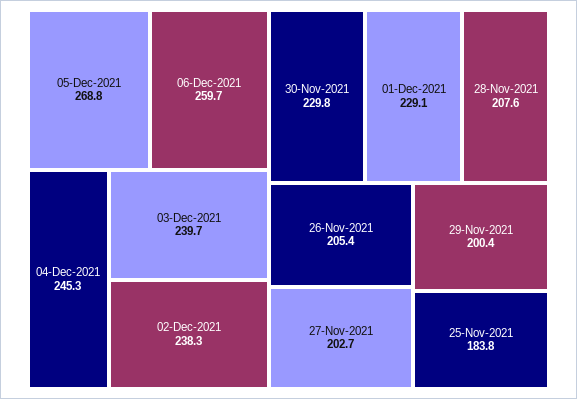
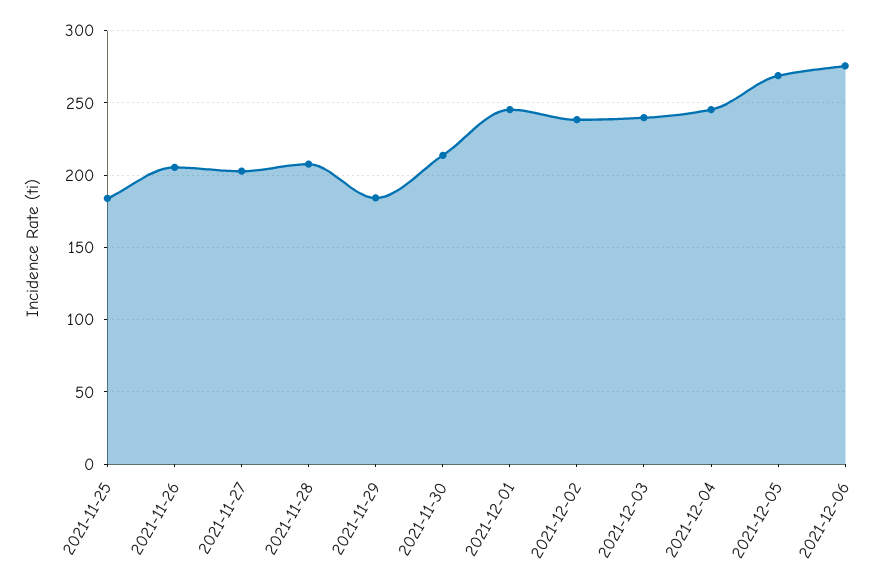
  {
    "05-Dec-2021": 268.8,
-   "06-Dec-2021": 259.7,
+   "06-Dec-2021": 275,
    "04-Dec-2021": 245.3,
    "03-Dec-2021": 239.7,
    "02-Dec-2021": 238.3,
-   "30-Nov-2021": 229.8,
+   "30-Nov-2021": 215,
-   "01-Dec-2021": 229.1,
+   "01-Dec-2021": 245,
    "28-Nov-2021": 207.6,
    "26-Nov-2021": 205.4,
    "27-Nov-2021": 202.7,
-   "29-Nov-2021": 200.4,
+   "29-Nov-2021": 185,
    "25-Nov-2021": 183.8
  }

